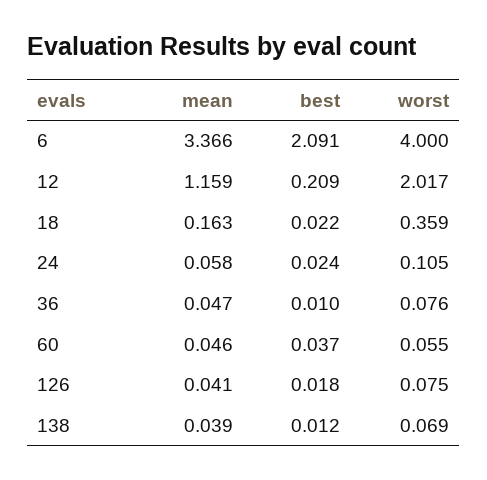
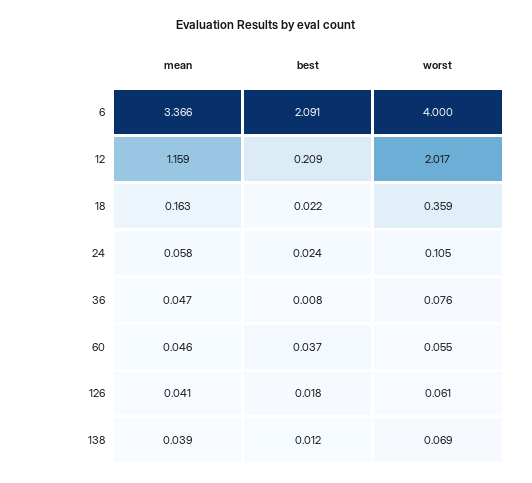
  {
    "mean": {
      "6": 3.366,
      "12": 1.159,
      "18": 0.163,
      "24": 0.058,
      "36": 0.047,
      "60": 0.046,
      "126": 0.041,
      "138": 0.039
    },
    "best": {
      "6": 2.091,
      "12": 0.209,
      "18": 0.022,
      "24": 0.024,
-     "36": 0.01,
+     "36": 0.008,
      "60": 0.037,
      "126": 0.018,
      "138": 0.012
    },
    "worst": {
      "6": 4,
      "12": 2.017,
      "18": 0.359,
      "24": 0.105,
      "36": 0.076,
      "60": 0.055,
-     "126": 0.075,
+     "126": 0.061,
      "138": 0.069
    }
  }

